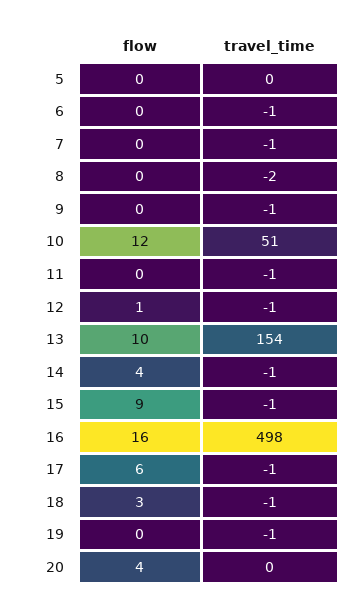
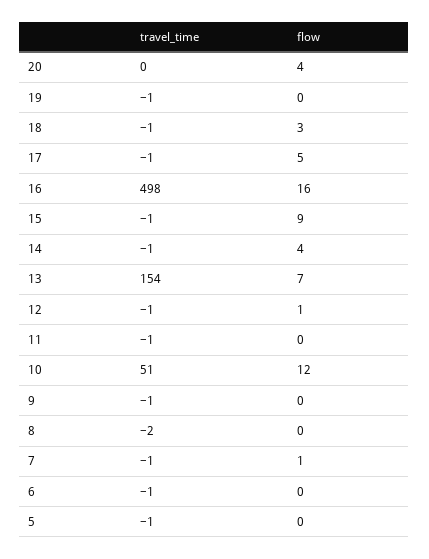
  {
    "flow": {
      "5": 0,
      "6": 0,
-     "7": 0,
+     "7": 1,
      "8": 0,
      "9": 0,
      "10": 12,
      "11": 0,
      "12": 1,
-     "13": 10,
+     "13": 7,
      "14": 4,
      "15": 9,
      "16": 16,
-     "17": 6,
+     "17": 5,
      "18": 3,
      "19": 0,
      "20": 4
    },
    "travel_time": {
-     "5": 0,
+     "5": -1,
      "6": -1,
      "7": -1,
      "8": -2,
      "9": -1,
      "10": 51,
      "11": -1,
      "12": -1,
      "13": 154,
      "14": -1,
      "15": -1,
      "16": 498,
      "17": -1,
      "18": -1,
      "19": -1,
      "20": 0
    }
  }

